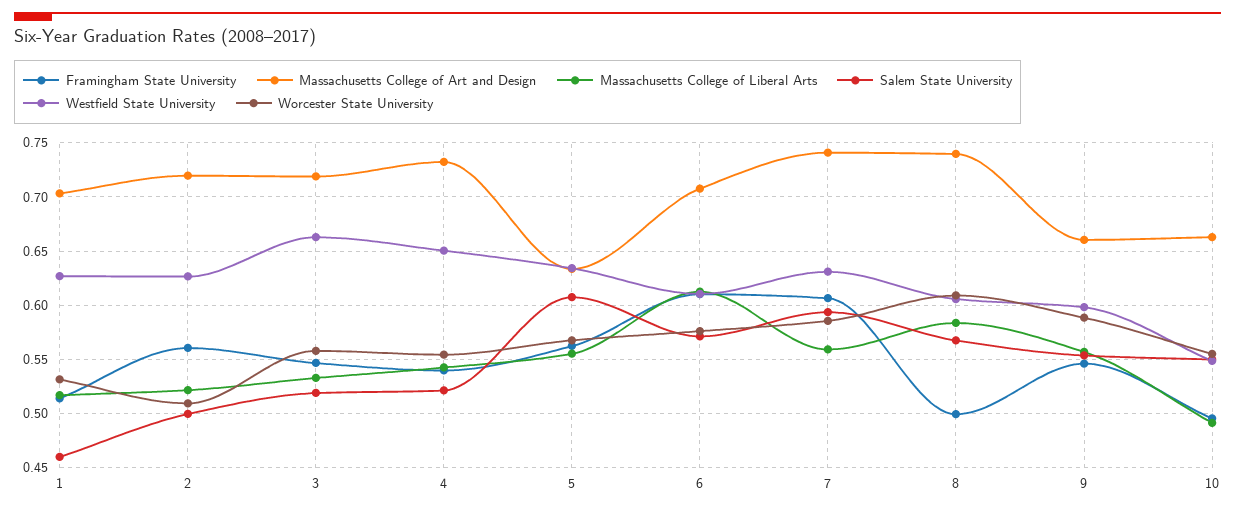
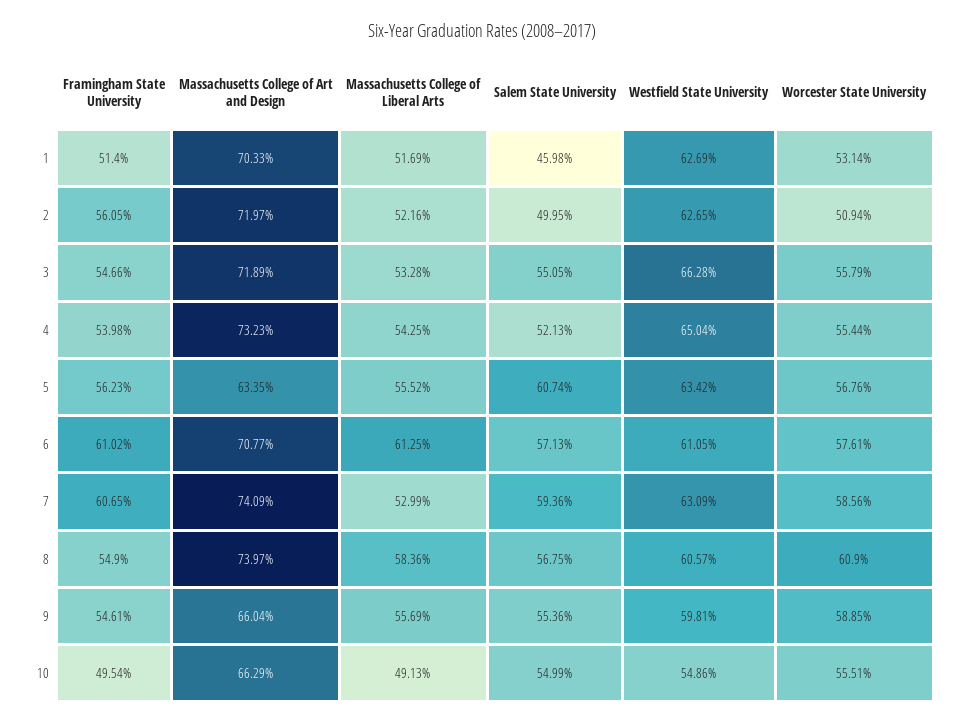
  {
    "Framingham State University": {
      "1": 0.514,
      "2": 0.5605,
      "3": 0.5466,
      "4": 0.5398,
      "5": 0.5623,
      "6": 0.6102,
      "7": 0.6065,
-     "8": 0.5,
+     "8": 0.549,
      "9": 0.5461,
      "10": 0.4954
    },
    "Massachusetts College of Art and Design": {
      "1": 0.7033,
      "2": 0.7197,
      "3": 0.7189,
      "4": 0.7323,
      "5": 0.6335,
      "6": 0.7077,
      "7": 0.7409,
      "8": 0.7397,
      "9": 0.6604,
      "10": 0.6629
    },
    "Massachusetts College of Liberal Arts": {
      "1": 0.5169,
      "2": 0.5216,
      "3": 0.5328,
      "4": 0.5425,
      "5": 0.5552,
      "6": 0.6125,
-     "7": 0.56,
+     "7": 0.5299,
      "8": 0.5836,
      "9": 0.5569,
      "10": 0.4913
    },
    "Salem State University": {
      "1": 0.4598,
      "2": 0.4995,
-     "3": 0.52,
+     "3": 0.5505,
      "4": 0.5213,
      "5": 0.6074,
      "6": 0.5713,
      "7": 0.5936,
      "8": 0.5675,
      "9": 0.5536,
      "10": 0.5499
    },
    "Westfield State University": {
      "1": 0.6269,
      "2": 0.6265,
      "3": 0.6628,
      "4": 0.6504,
      "5": 0.6342,
      "6": 0.6105,
      "7": 0.6309,
      "8": 0.6057,
      "9": 0.5981,
      "10": 0.5486
    },
    "Worcester State University": {
      "1": 0.5314,
      "2": 0.5094,
      "3": 0.5579,
      "4": 0.5544,
      "5": 0.5676,
      "6": 0.5761,
      "7": 0.5856,
      "8": 0.609,
      "9": 0.5885,
      "10": 0.5551
    }
  }

